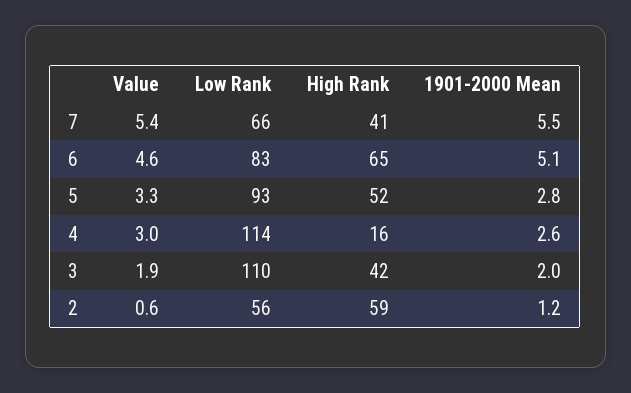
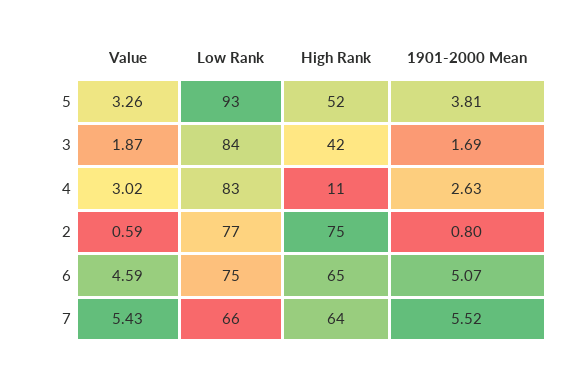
  {
    "Value": {
      "7": 5.43,
      "6": 4.59,
      "5": 3.26,
      "4": 3.02,
      "3": 1.87,
      "2": 0.59
    },
    "Low Rank": {
      "7": 66,
-     "6": 83,
+     "6": 75,
      "5": 93,
-     "4": 114,
+     "4": 83,
-     "3": 110,
+     "3": 84,
-     "2": 56
+     "2": 77
    },
    "High Rank": {
-     "7": 41,
+     "7": 64,
      "6": 65,
      "5": 52,
-     "4": 16,
+     "4": 11,
      "3": 42,
-     "2": 59
+     "2": 75
    },
    "1901-2000 Mean": {
      "7": 5.52,
      "6": 5.07,
-     "5": 2.8,
+     "5": 3.81,
      "4": 2.63,
-     "3": 2,
+     "3": 1.69,
-     "2": 1.2
+     "2": 0.8
    }
  }

